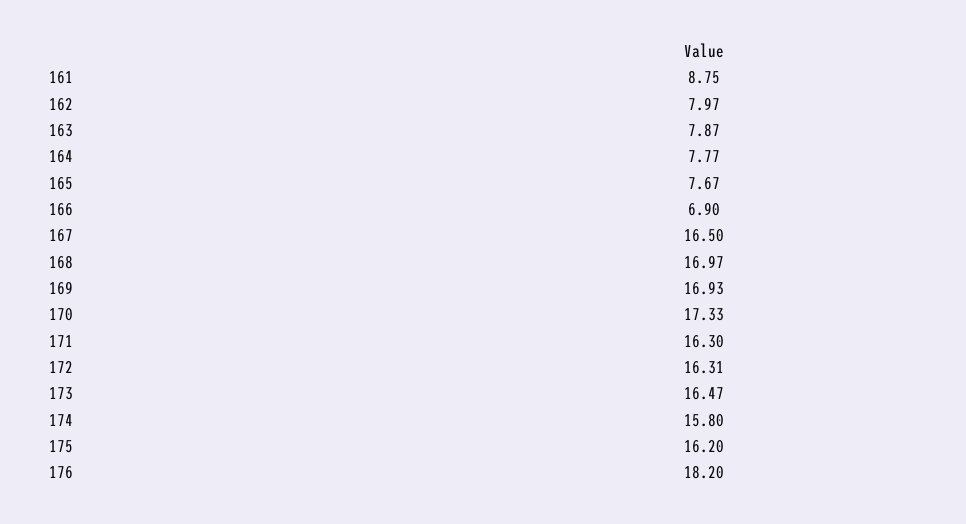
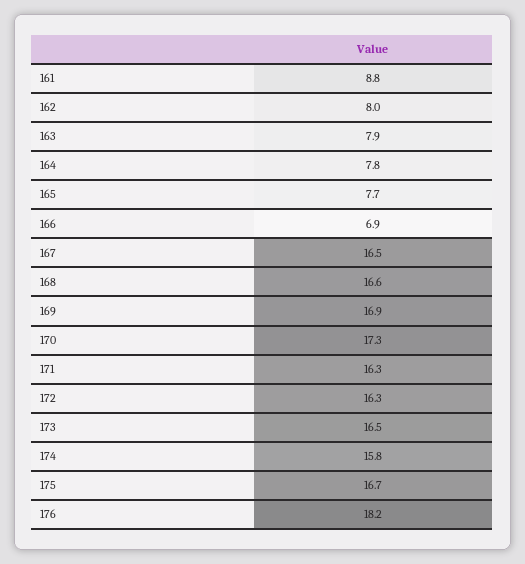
  {
    "161": 8.75,
    "162": 7.97,
    "163": 7.87,
    "164": 7.77,
    "165": 7.67,
    "166": 6.9,
    "167": 16.5,
-   "168": 16.97,
+   "168": 16.6,
    "169": 16.93,
    "170": 17.33,
    "171": 16.3,
    "172": 16.31,
    "173": 16.47,
    "174": 15.8,
-   "175": 16.2,
+   "175": 16.7,
    "176": 18.2
  }

